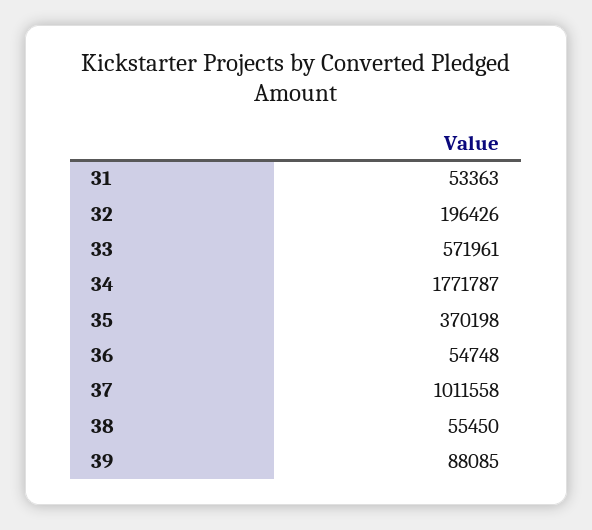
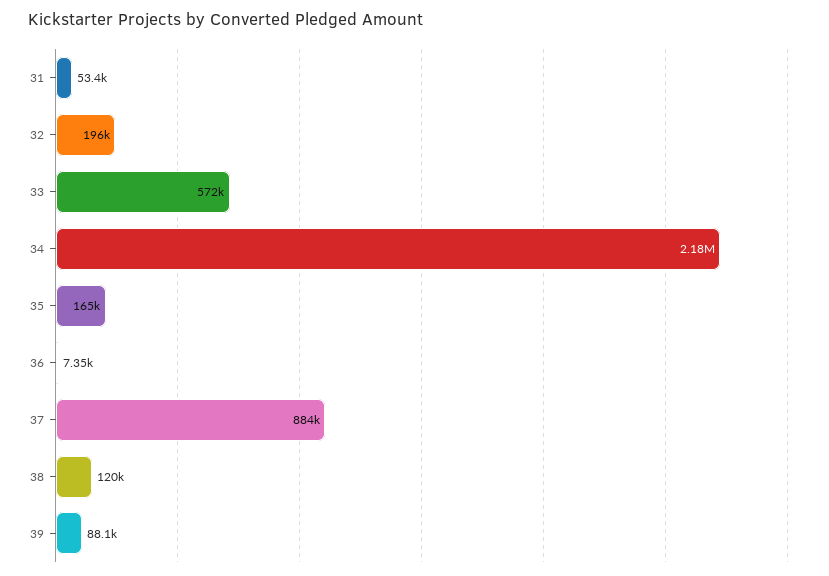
  {
    "31": 53363,
    "32": 196426,
    "33": 571961,
-   "34": 1771787,
+   "34": 2180000,
-   "35": 370198,
+   "35": 165000,
-   "36": 54748,
+   "36": 7350,
-   "37": 1011558,
+   "37": 884000,
-   "38": 55450,
+   "38": 120000,
    "39": 88085
  }

